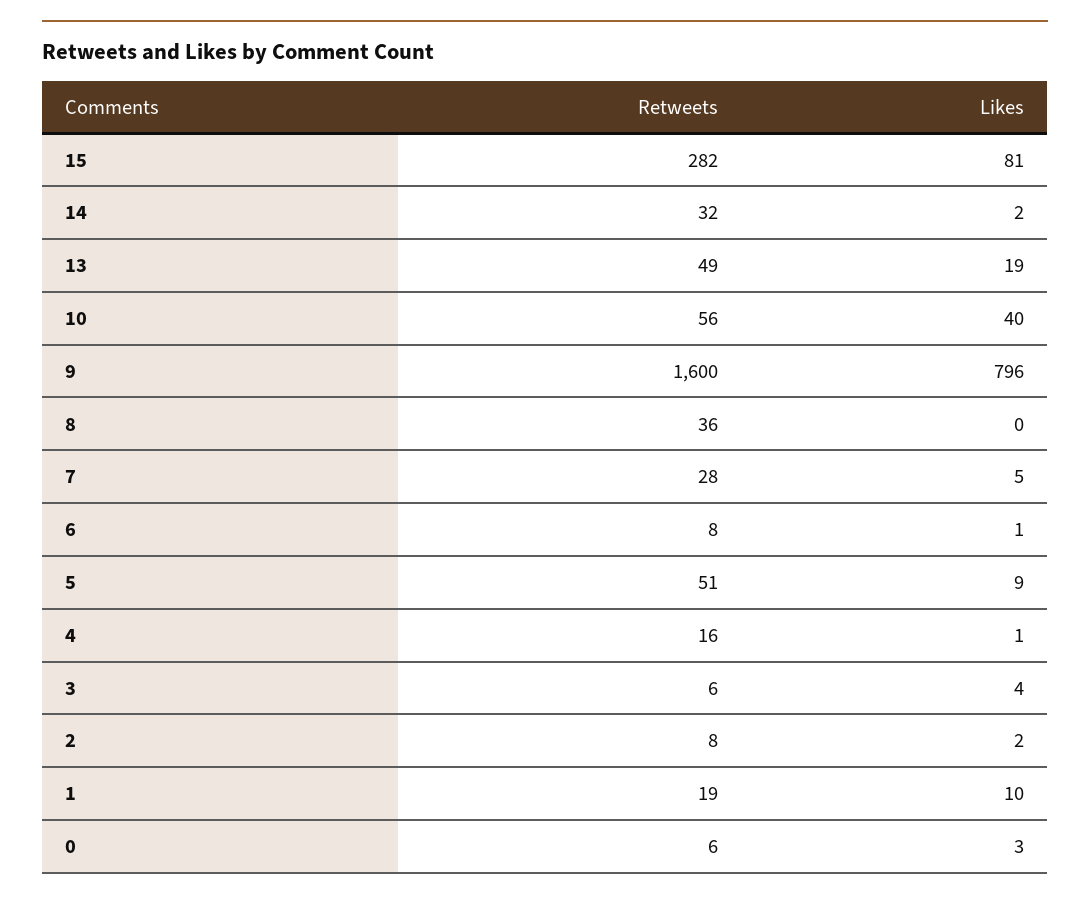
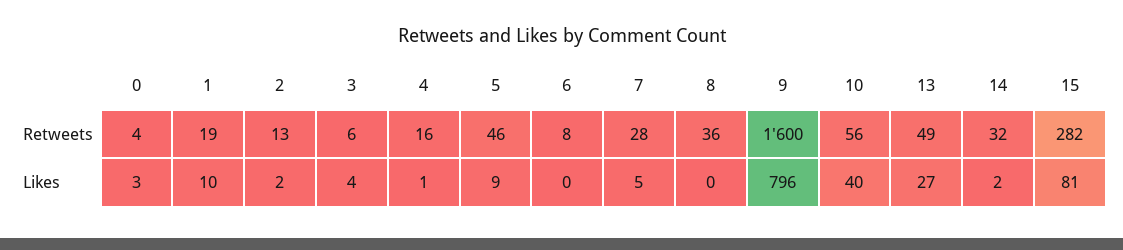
  {
    "Retweets": {
      "15": 282,
      "14": 32,
      "13": 49,
      "10": 56,
      "9": 1600,
      "8": 36,
      "7": 28,
      "6": 8,
-     "5": 51,
+     "5": 46,
      "4": 16,
      "3": 6,
-     "2": 8,
+     "2": 13,
      "1": 19,
-     "0": 6
+     "0": 4
    },
    "Likes": {
      "15": 81,
      "14": 2,
-     "13": 19,
+     "13": 27,
      "10": 40,
      "9": 796,
      "8": 0,
      "7": 5,
-     "6": 1,
+     "6": 0,
      "5": 9,
      "4": 1,
      "3": 4,
      "2": 2,
      "1": 10,
      "0": 3
    }
  }

